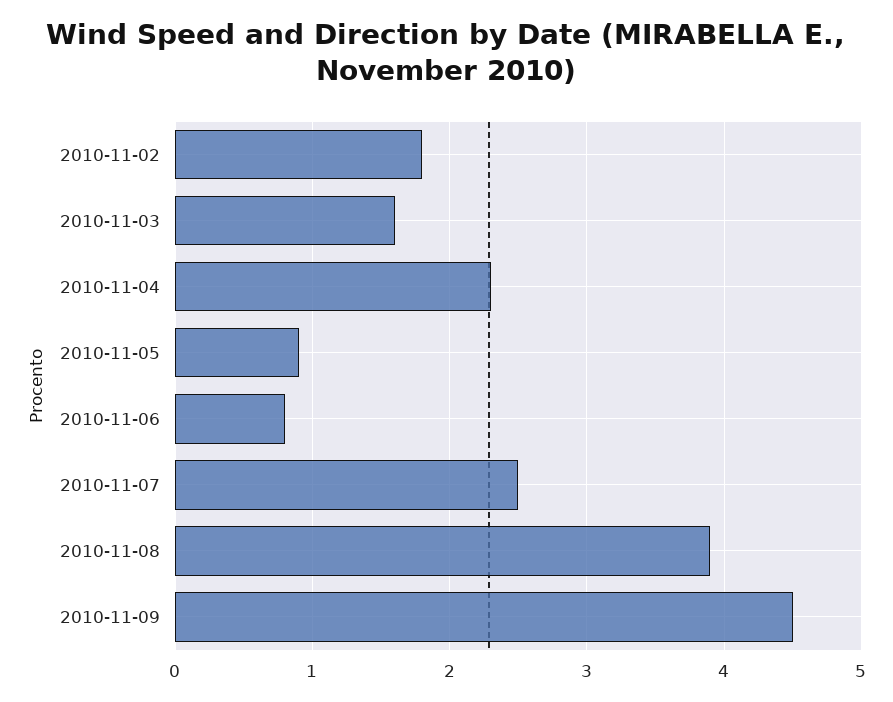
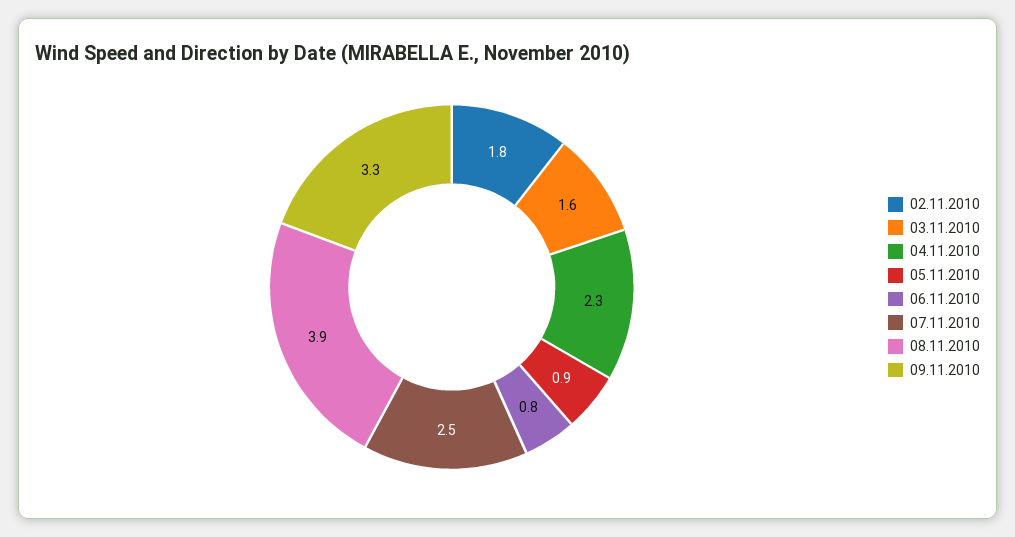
  {
    "2010-11-02": 1.8,
    "2010-11-03": 1.6,
    "2010-11-04": 2.3,
    "2010-11-05": 0.9,
    "2010-11-06": 0.8,
    "2010-11-07": 2.5,
    "2010-11-08": 3.9,
-   "2010-11-09": 4.5
+   "2010-11-09": 3.3
  }

